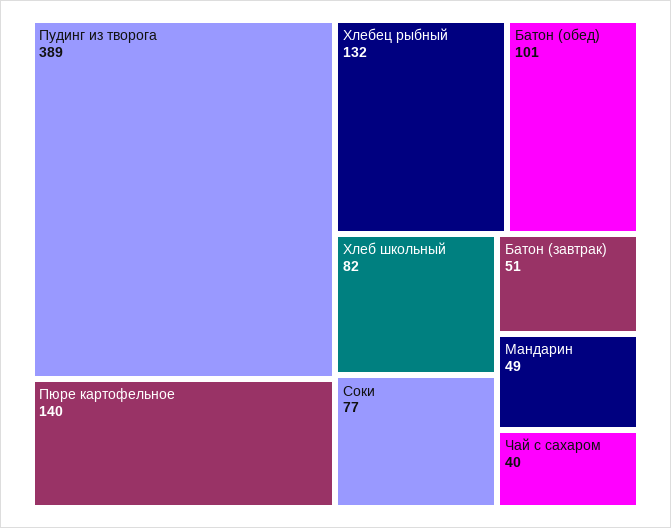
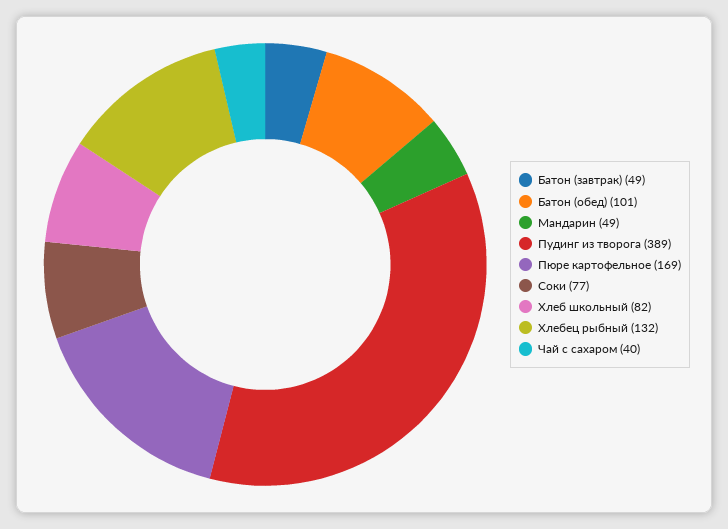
  {
    "Пудинг из творога": 389,
-   "Пюре картофельное": 140,
+   "Пюре картофельное": 169,
    "Хлебец рыбный": 132,
    "Батон (обед)": 101,
    "Хлеб школьный": 82,
    "Соки": 77,
-   "Батон (завтрак)": 51,
+   "Батон (завтрак)": 49,
    "Мандарин": 49,
    "Чай с сахаром": 40
  }

